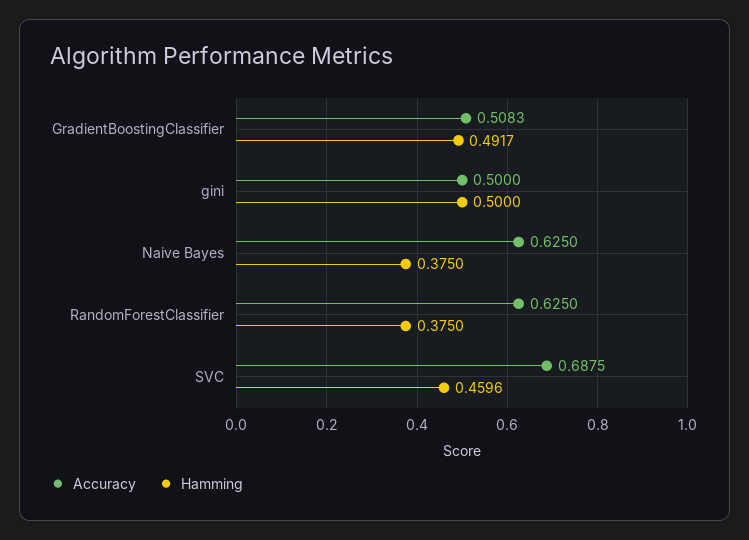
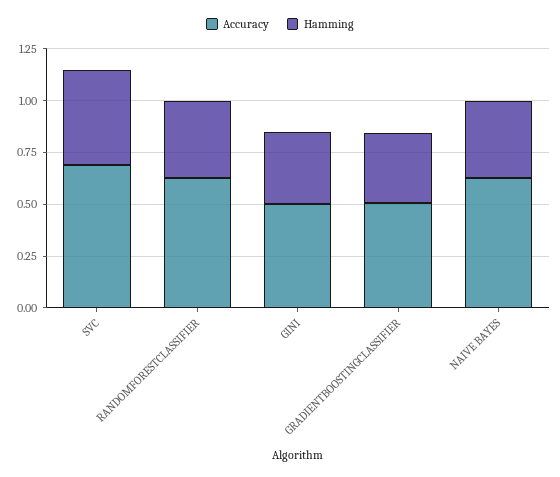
  {
    "Accuracy": {
      "GradientBoostingClassifier": 0.5083,
      "gini": 0.5,
      "Naive Bayes": 0.625,
      "RandomForestClassifier": 0.625,
      "SVC": 0.6875
    },
    "Hamming": {
-     "GradientBoostingClassifier": 0.4917,
+     "GradientBoostingClassifier": 0.35,
-     "gini": 0.5,
+     "gini": 0.35,
      "Naive Bayes": 0.375,
      "RandomForestClassifier": 0.375,
      "SVC": 0.4596
    }
  }

